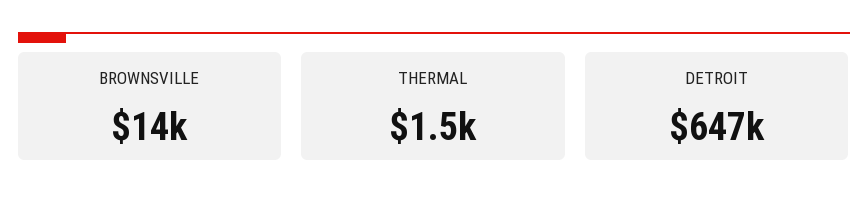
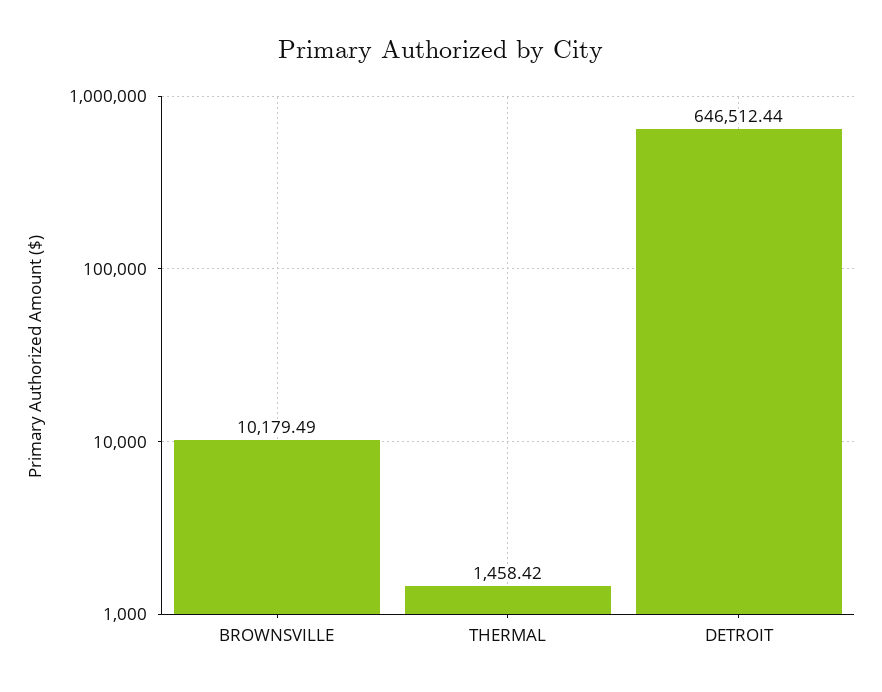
  {
-   "BROWNSVILLE": 14000,
+   "BROWNSVILLE": 10179.49,
    "THERMAL": 1458.42,
    "DETROIT": 646512.44
  }

